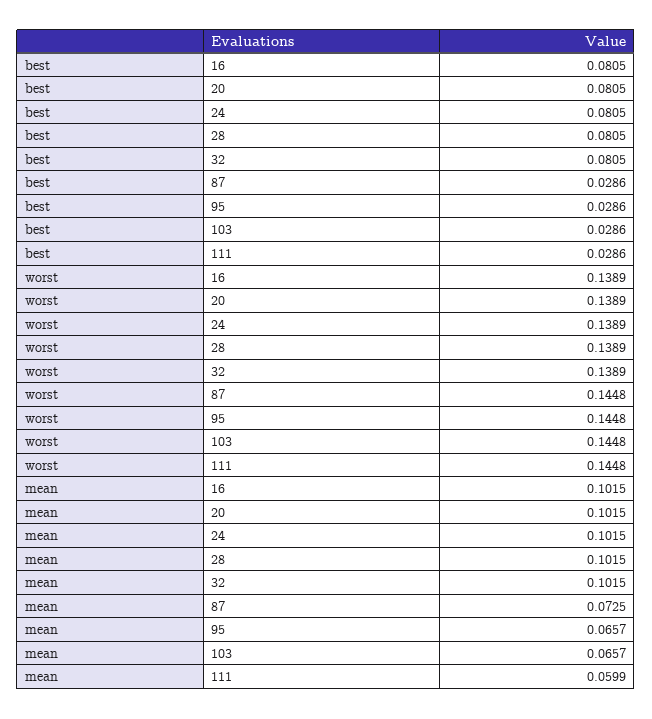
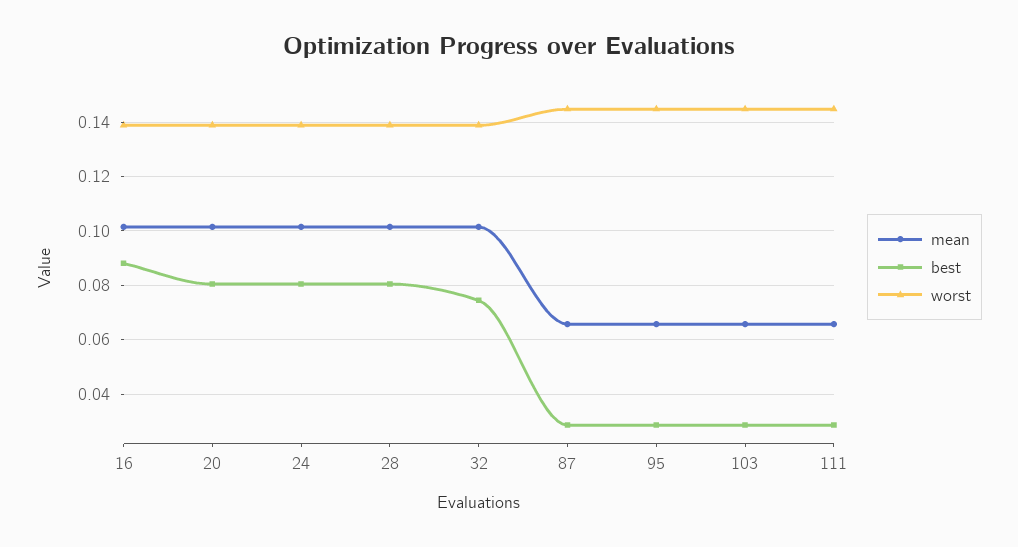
  {
    "best": {
-     "16": 0.0805,
+     "16": 0.0875,
      "20": 0.0805,
      "24": 0.0805,
      "28": 0.0805,
-     "32": 0.0805,
+     "32": 0.075,
      "87": 0.0286,
      "95": 0.0286,
      "103": 0.0286,
      "111": 0.0286
    },
    "worst": {
      "16": 0.1389,
      "20": 0.1389,
      "24": 0.1389,
      "28": 0.1389,
      "32": 0.1389,
      "87": 0.1448,
      "95": 0.1448,
      "103": 0.1448,
      "111": 0.1448
    },
    "mean": {
      "16": 0.1015,
      "20": 0.1015,
      "24": 0.1015,
      "28": 0.1015,
      "32": 0.1015,
-     "87": 0.0725,
+     "87": 0.065,
      "95": 0.0657,
      "103": 0.0657,
-     "111": 0.0599
+     "111": 0.065
    }
  }

